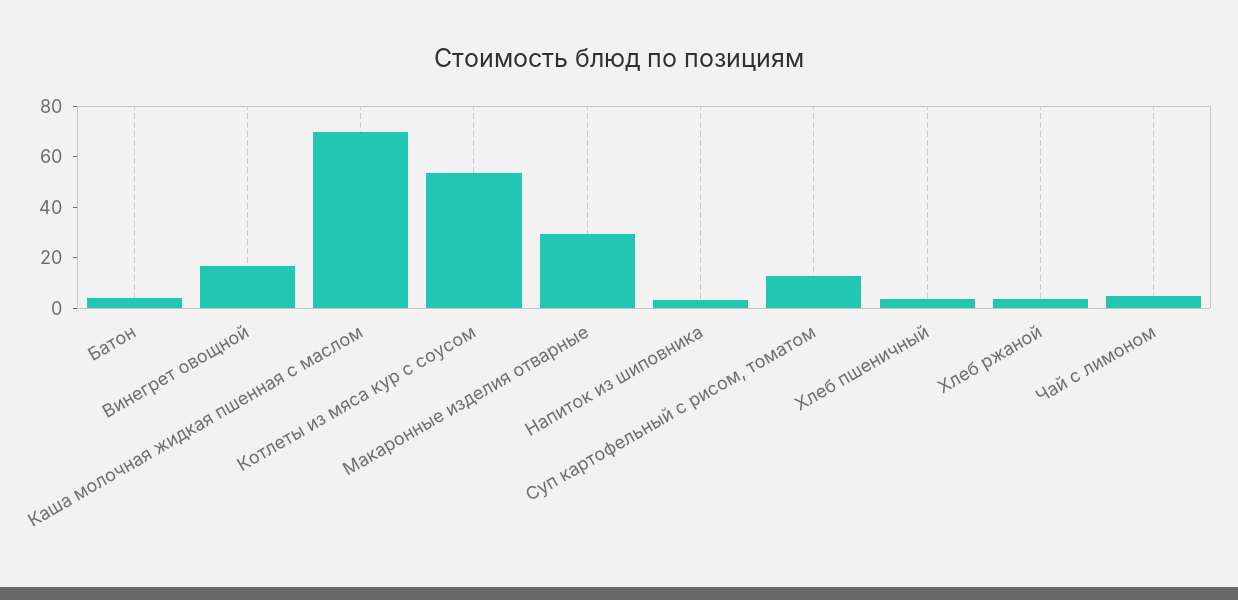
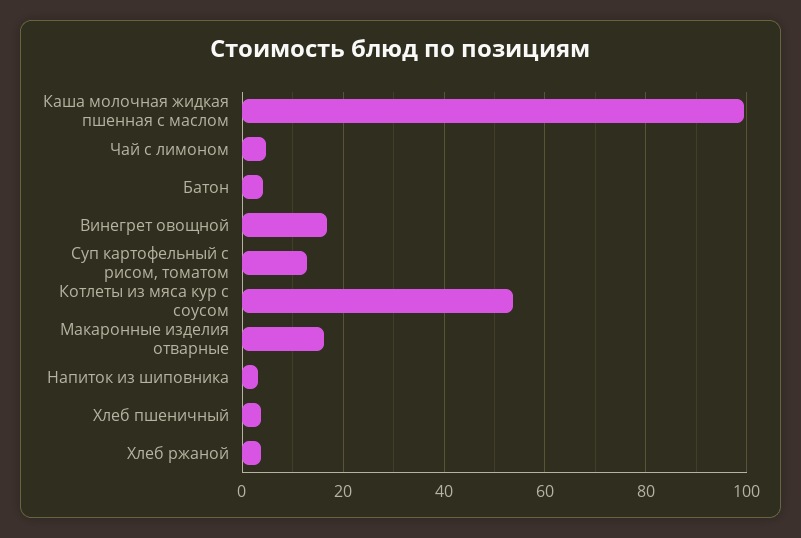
  {
    "Батон": 4,
    "Винегрет овощной": 16,
-   "Каша молочная жидкая пшенная с маслом": 70,
+   "Каша молочная жидкая пшенная с маслом": 100,
    "Котлеты из мяса кур с соусом": 54,
-   "Макаронные изделия отварные": 30,
+   "Макаронные изделия отварные": 16,
    "Напиток из шиповника": 4,
    "Суп картофельный с рисом, томатом": 12,
    "Хлеб пшеничный": 4,
    "Хлеб ржаной": 4,
    "Чай с лимоном": 4
  }

